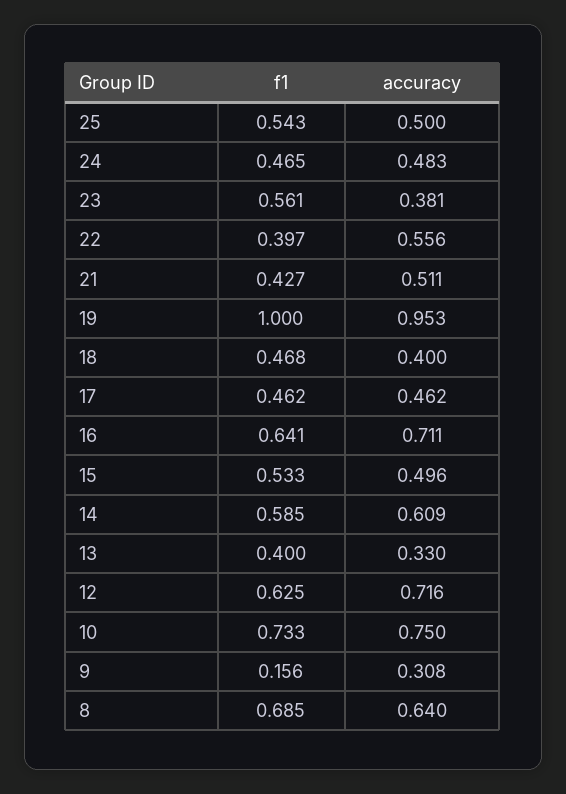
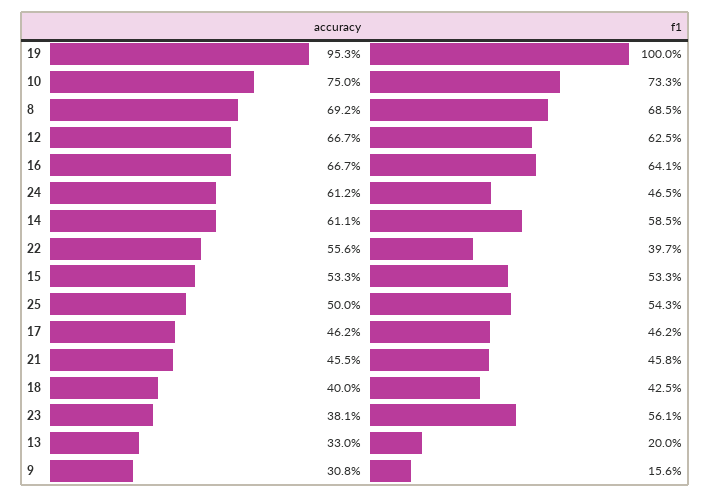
  {
    "f1": {
      "25": 0.543,
      "24": 0.465,
      "23": 0.561,
      "22": 0.397,
-     "21": 0.427,
+     "21": 0.458,
      "19": 1,
-     "18": 0.468,
+     "18": 0.425,
      "17": 0.462,
      "16": 0.641,
      "15": 0.533,
      "14": 0.585,
-     "13": 0.4,
+     "13": 0.2,
      "12": 0.625,
      "10": 0.733,
      "9": 0.156,
      "8": 0.685
    },
    "accuracy": {
      "25": 0.5,
-     "24": 0.483,
+     "24": 0.612,
      "23": 0.381,
      "22": 0.556,
-     "21": 0.511,
+     "21": 0.455,
      "19": 0.953,
      "18": 0.4,
      "17": 0.462,
-     "16": 0.711,
+     "16": 0.667,
-     "15": 0.496,
+     "15": 0.533,
-     "14": 0.609,
+     "14": 0.611,
      "13": 0.33,
-     "12": 0.716,
+     "12": 0.667,
      "10": 0.75,
      "9": 0.308,
-     "8": 0.64
+     "8": 0.692
    }
  }

